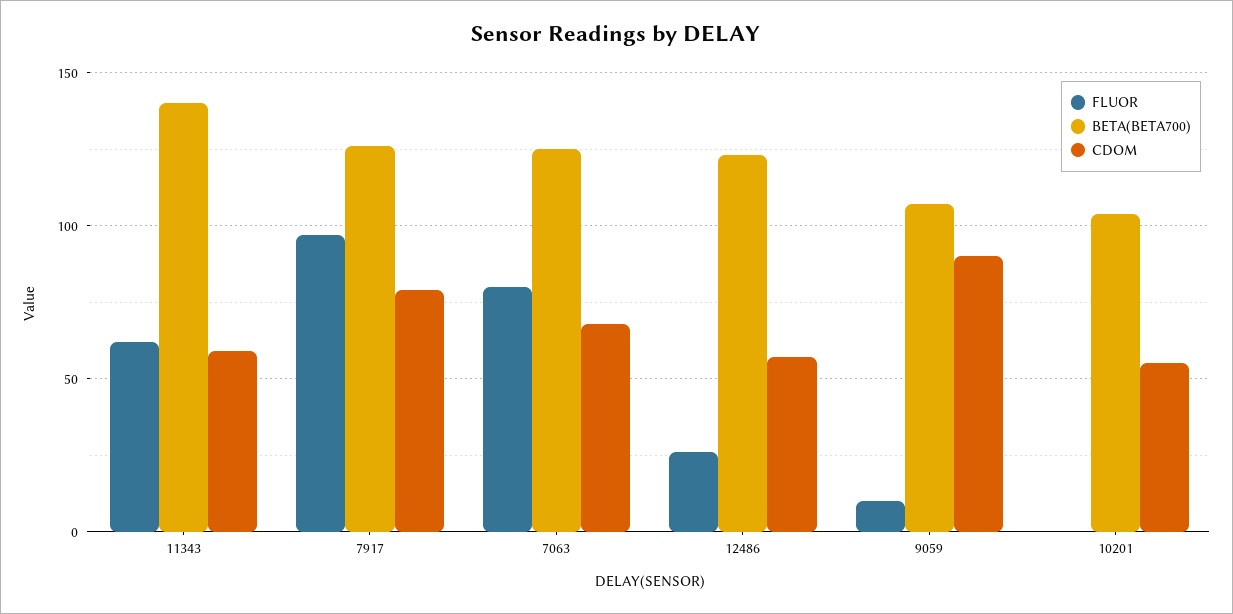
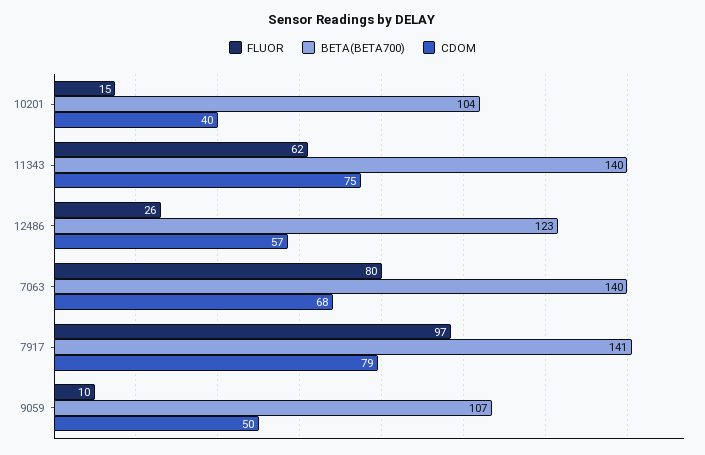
  {
    "FLUOR": {
      "11343": 62,
      "7917": 97,
      "7063": 80,
      "12486": 26,
      "9059": 10,
-     "10201": 0
+     "10201": 15
    },
    "BETA(BETA700)": {
      "11343": 140,
-     "7917": 125,
+     "7917": 141,
-     "7063": 125,
+     "7063": 140,
      "12486": 123,
      "9059": 107,
      "10201": 104
    },
    "CDOM": {
-     "11343": 60,
+     "11343": 75,
      "7917": 79,
      "7063": 68,
      "12486": 57,
-     "9059": 90,
+     "9059": 50,
-     "10201": 55
+     "10201": 40
    }
  }

